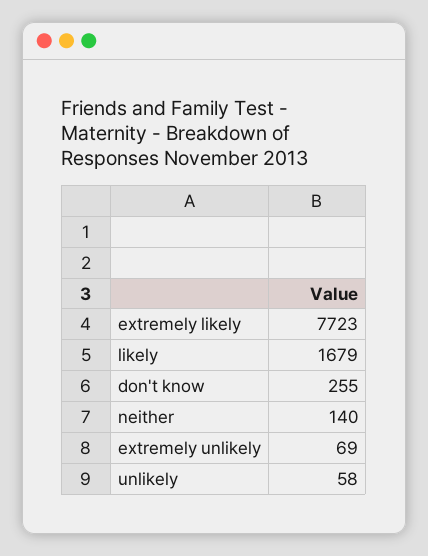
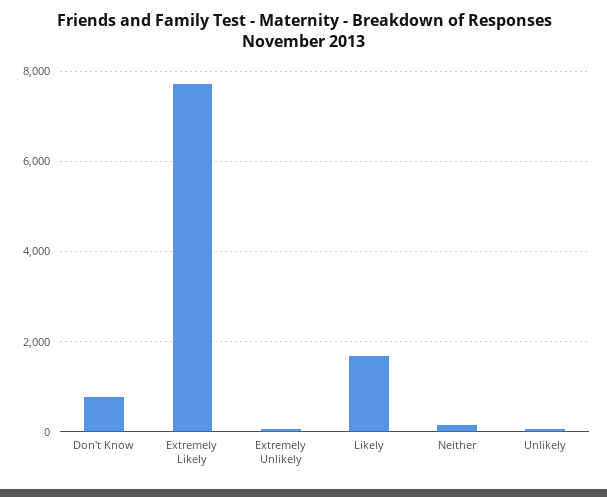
  {
    "extremely likely": 7723,
    "likely": 1679,
-   "don't know": 255,
+   "don't know": 800,
    "neither": 140,
    "extremely unlikely": 69,
    "unlikely": 58
  }

